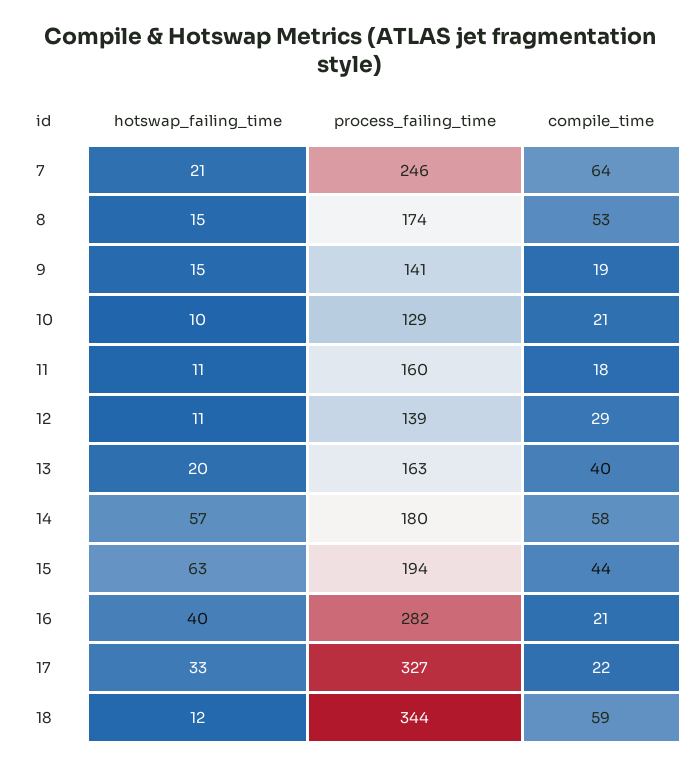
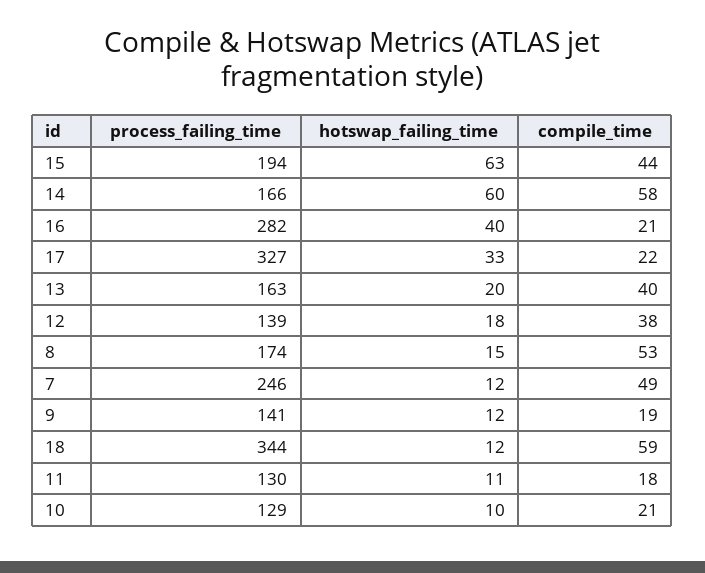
  {
    "hotswap_failing_time": {
-     "7": 21,
+     "7": 12,
      "8": 15,
-     "9": 15,
+     "9": 12,
      "10": 10,
      "11": 11,
-     "12": 11,
+     "12": 18,
      "13": 20,
-     "14": 57,
+     "14": 60,
      "15": 63,
      "16": 40,
      "17": 33,
      "18": 12
    },
    "process_failing_time": {
      "7": 246,
      "8": 174,
      "9": 141,
      "10": 129,
-     "11": 160,
+     "11": 130,
      "12": 139,
      "13": 163,
-     "14": 180,
+     "14": 166,
      "15": 194,
      "16": 282,
      "17": 327,
      "18": 344
    },
    "compile_time": {
-     "7": 64,
+     "7": 49,
      "8": 53,
      "9": 19,
      "10": 21,
      "11": 18,
-     "12": 29,
+     "12": 38,
      "13": 40,
      "14": 58,
      "15": 44,
      "16": 21,
      "17": 22,
      "18": 59
    }
  }

